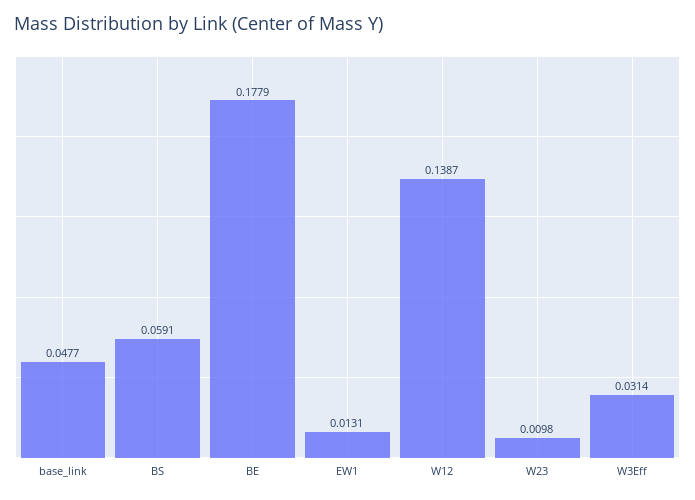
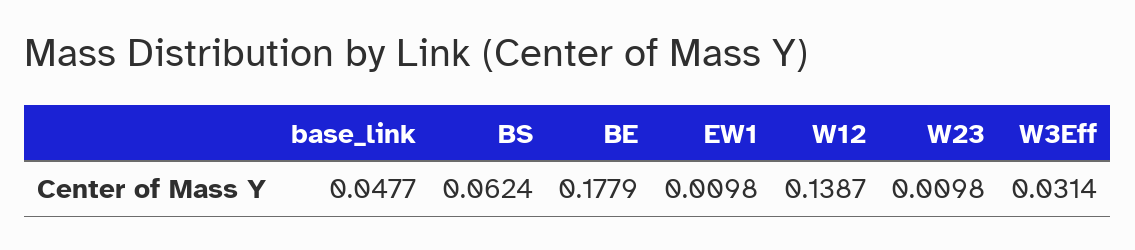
  {
    "base_link": 0.0477,
-   "BS": 0.0591,
+   "BS": 0.0624,
    "BE": 0.1779,
-   "EW1": 0.0131,
+   "EW1": 0.0098,
    "W12": 0.1387,
    "W23": 0.0098,
    "W3Eff": 0.0314
  }

